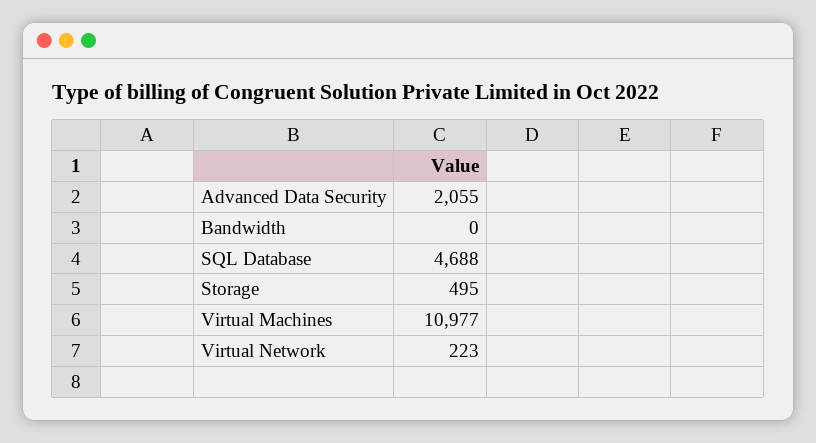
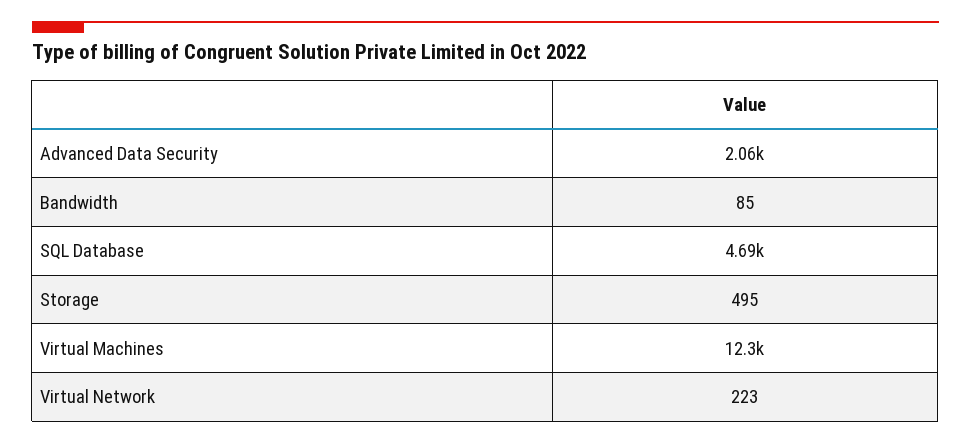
  {
    "Advanced Data Security": 2055,
-   "Bandwidth": 0,
+   "Bandwidth": 85,
    "SQL Database": 4688,
    "Storage": 495,
-   "Virtual Machines": 10977,
+   "Virtual Machines": 12300,
    "Virtual Network": 223
  }

